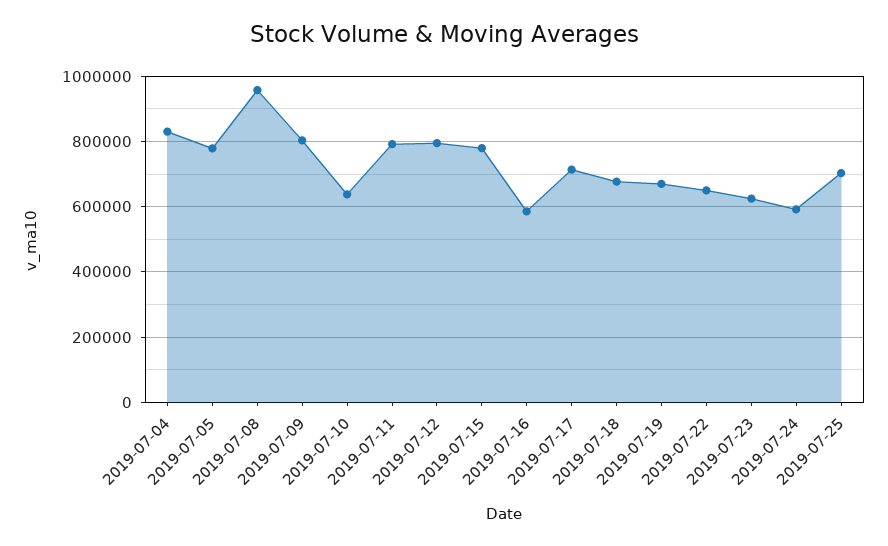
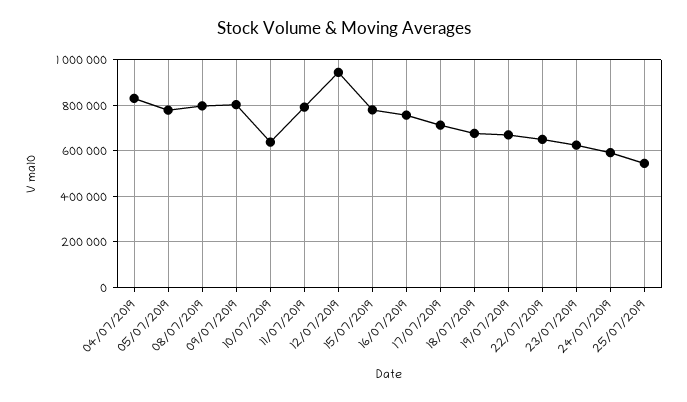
  {
    "2019-07-04": 840000,
    "2019-07-05": 780000,
-   "2019-07-08": 960000,
+   "2019-07-08": 800000,
    "2019-07-09": 800000,
    "2019-07-10": 640000,
    "2019-07-11": 800000,
-   "2019-07-12": 800000,
+   "2019-07-12": 950000,
    "2019-07-15": 780000,
-   "2019-07-16": 580000,
+   "2019-07-16": 750000,
    "2019-07-17": 720000,
    "2019-07-18": 680000,
    "2019-07-19": 680000,
    "2019-07-22": 660000,
    "2019-07-23": 620000,
    "2019-07-24": 600000,
-   "2019-07-25": 700000
+   "2019-07-25": 550000
  }

